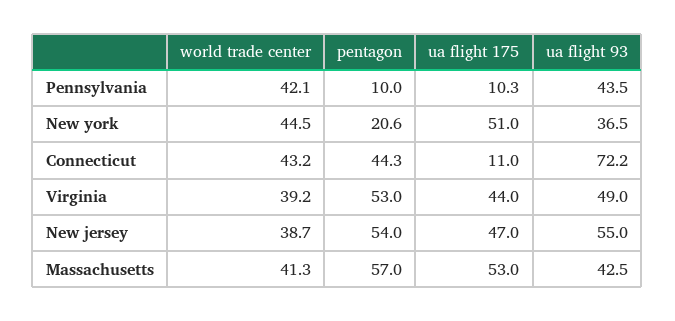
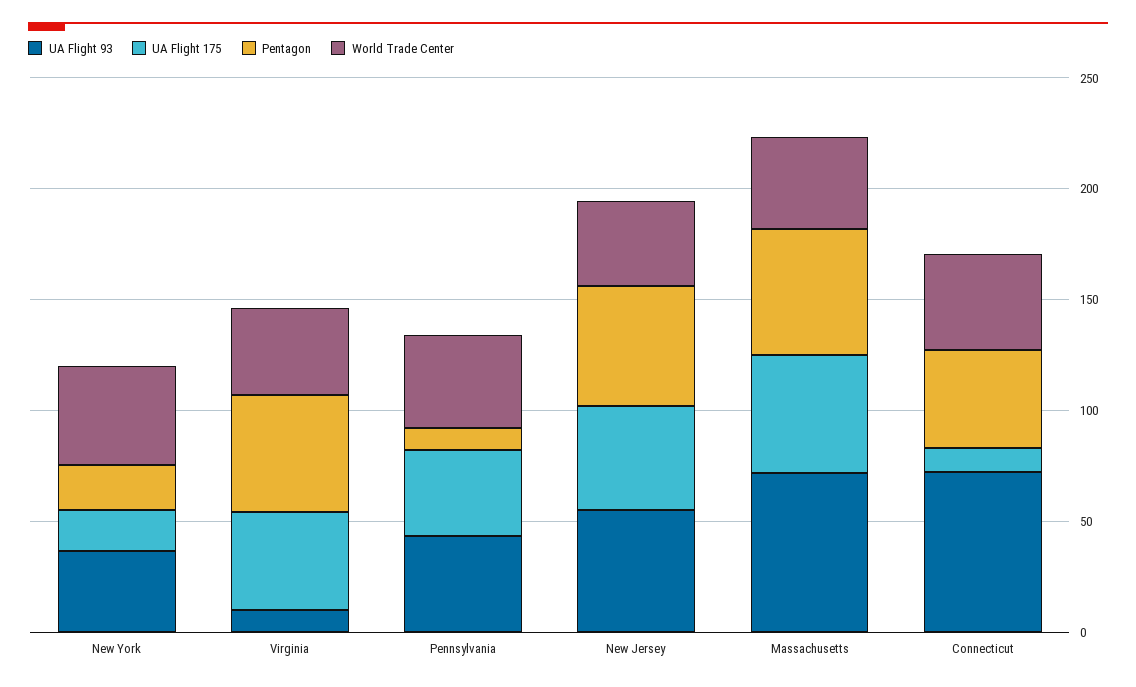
  {
    "world trade center": {
      "Pennsylvania": 42.1,
      "New york": 44.5,
      "Connecticut": 43.2,
      "Virginia": 39.2,
      "New jersey": 38.7,
      "Massachusetts": 41.3
    },
    "pentagon": {
      "Pennsylvania": 10,
      "New york": 20.6,
      "Connecticut": 44.3,
      "Virginia": 53,
      "New jersey": 54,
      "Massachusetts": 57
    },
    "ua flight 175": {
-     "Pennsylvania": 10.3,
+     "Pennsylvania": 40,
-     "New york": 51,
+     "New york": 20,
      "Connecticut": 11,
      "Virginia": 44,
      "New jersey": 47,
      "Massachusetts": 53
    },
    "ua flight 93": {
      "Pennsylvania": 43.5,
      "New york": 36.5,
      "Connecticut": 72.2,
-     "Virginia": 49,
+     "Virginia": 10,
      "New jersey": 55,
-     "Massachusetts": 42.5
+     "Massachusetts": 70
    }
  }

